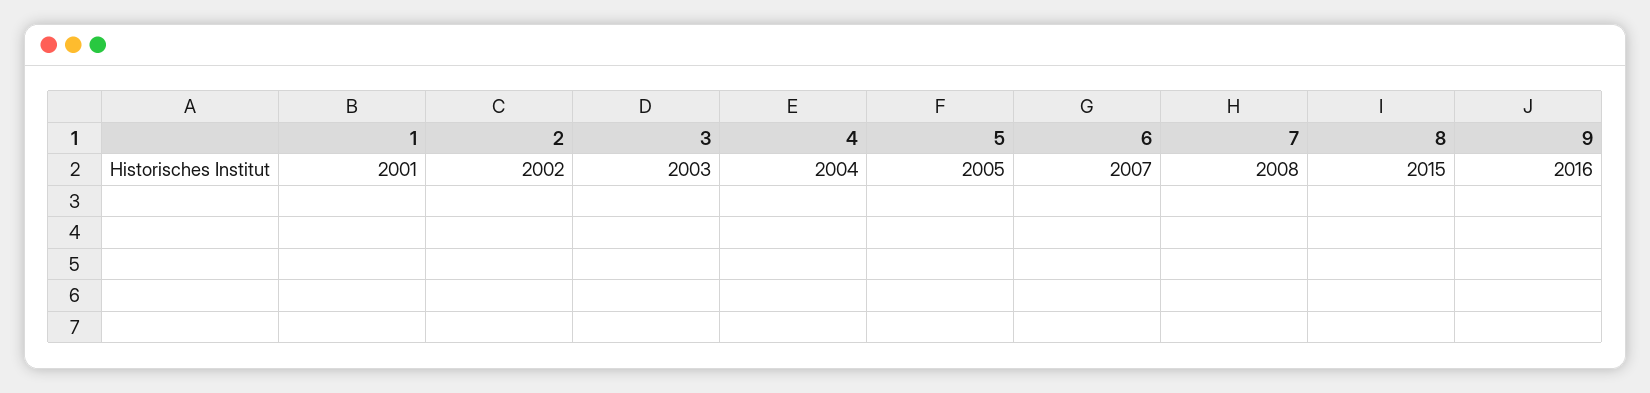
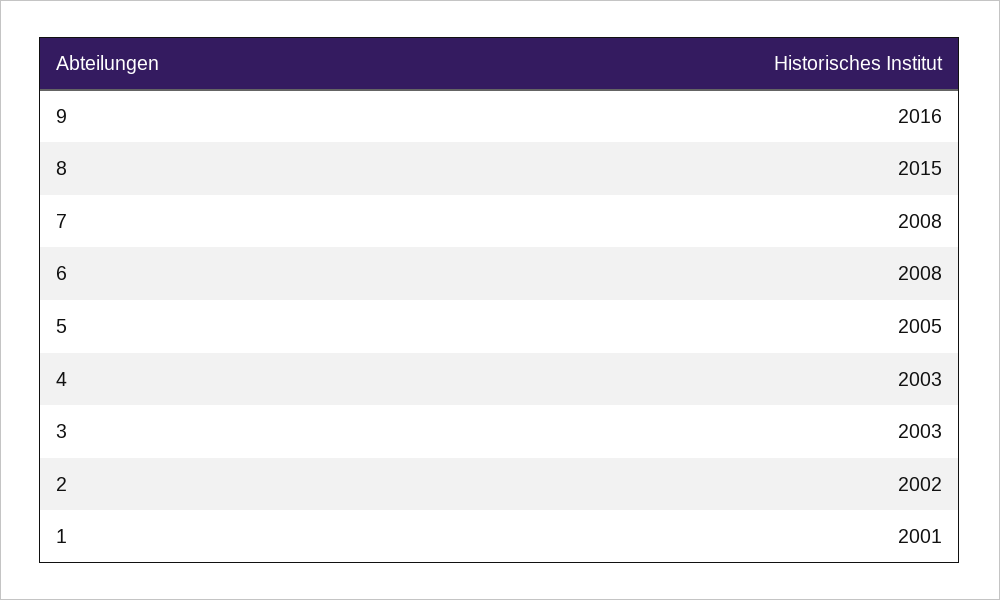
  {
    "1": 2001,
    "2": 2002,
    "3": 2003,
-   "4": 2004,
+   "4": 2003,
    "5": 2005,
-   "6": 2007,
+   "6": 2008,
    "7": 2008,
    "8": 2015,
    "9": 2016
  }

